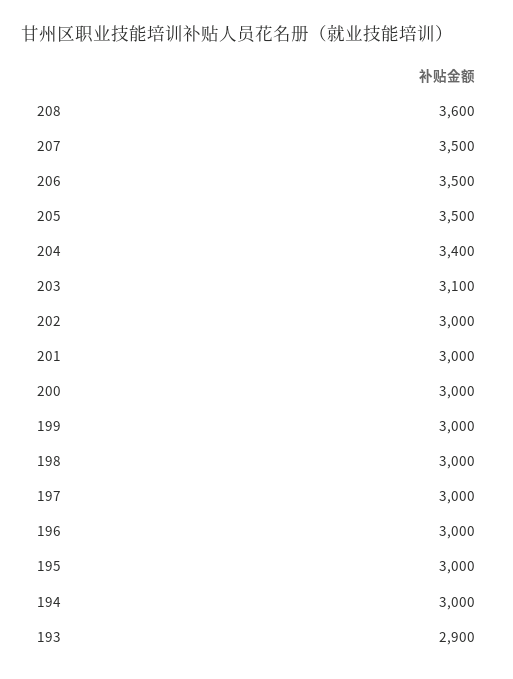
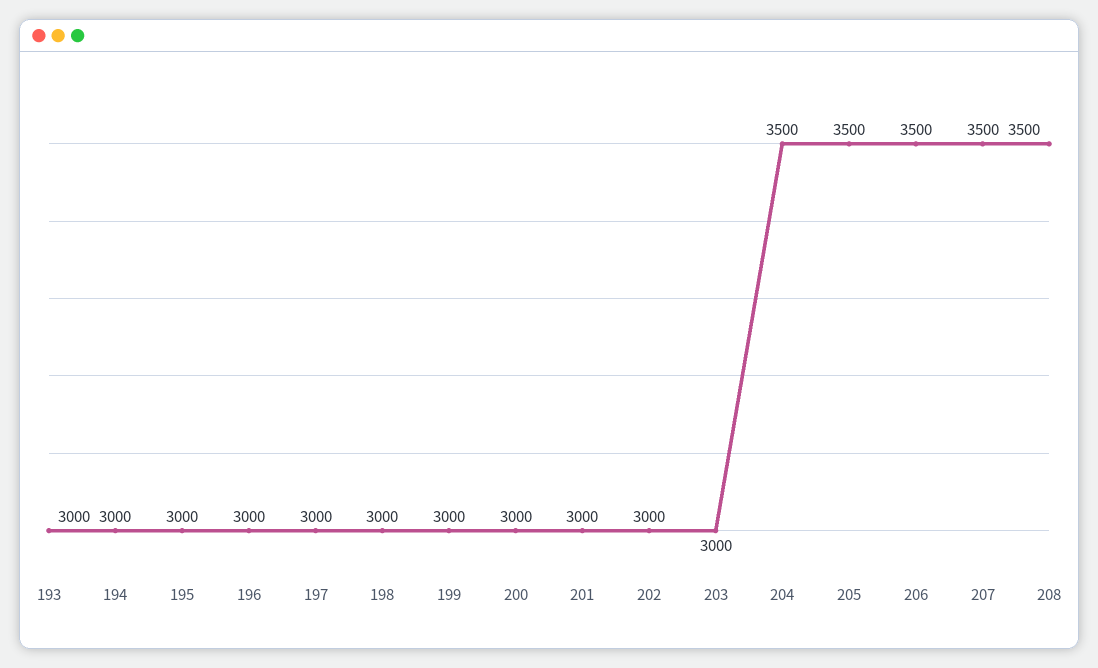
  {
-   "208": 3600,
+   "208": 3500,
    "207": 3500,
    "206": 3500,
    "205": 3500,
-   "204": 3400,
+   "204": 3500,
-   "203": 3100,
+   "203": 3000,
    "202": 3000,
    "201": 3000,
    "200": 3000,
    "199": 3000,
    "198": 3000,
    "197": 3000,
    "196": 3000,
    "195": 3000,
    "194": 3000,
-   "193": 2900
+   "193": 3000
  }

